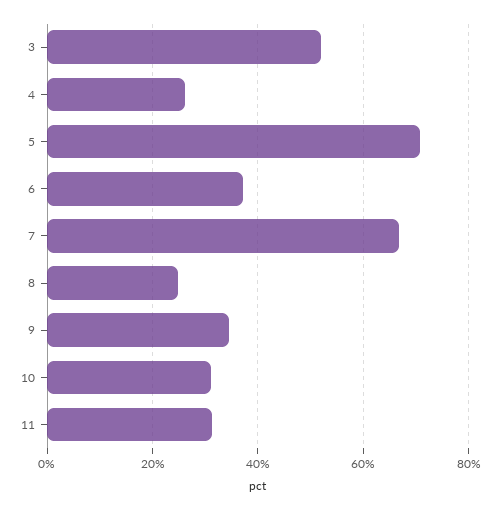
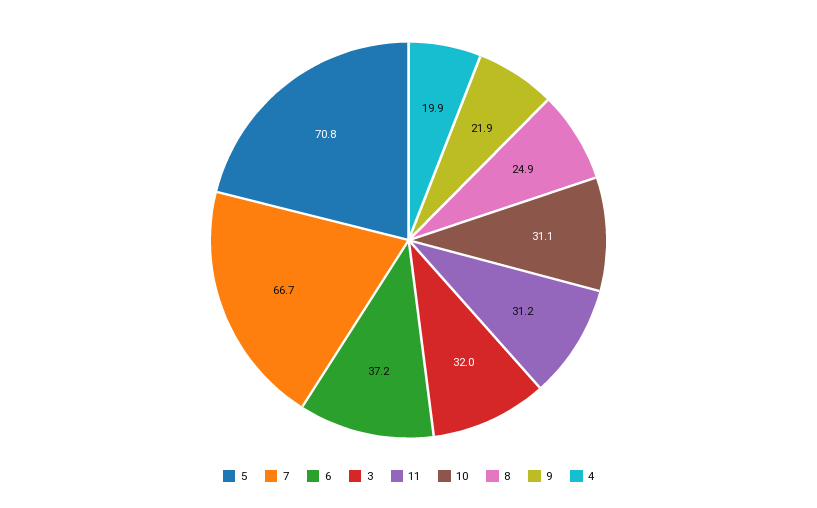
  {
-   "3": 52,
+   "3": 32,
-   "4": 26,
+   "4": 19.9,
    "5": 70.8,
    "6": 37.2,
    "7": 66.7,
    "8": 24.9,
-   "9": 34,
+   "9": 21.9,
    "10": 31.1,
    "11": 31.2
  }

